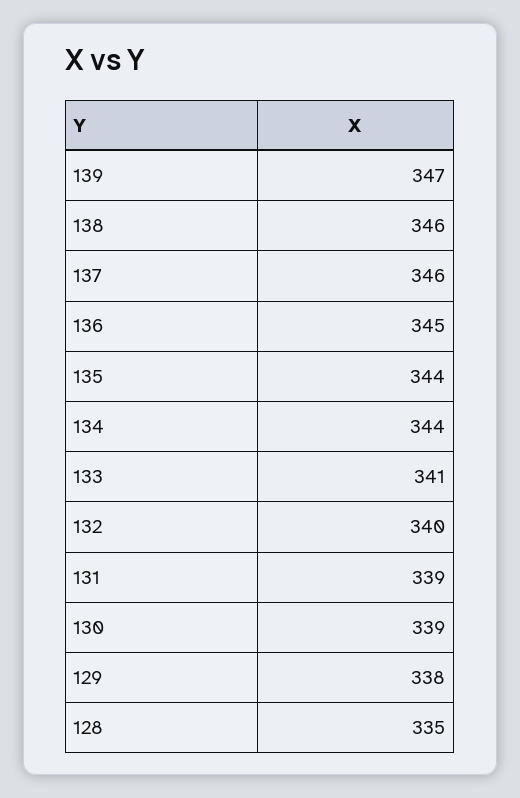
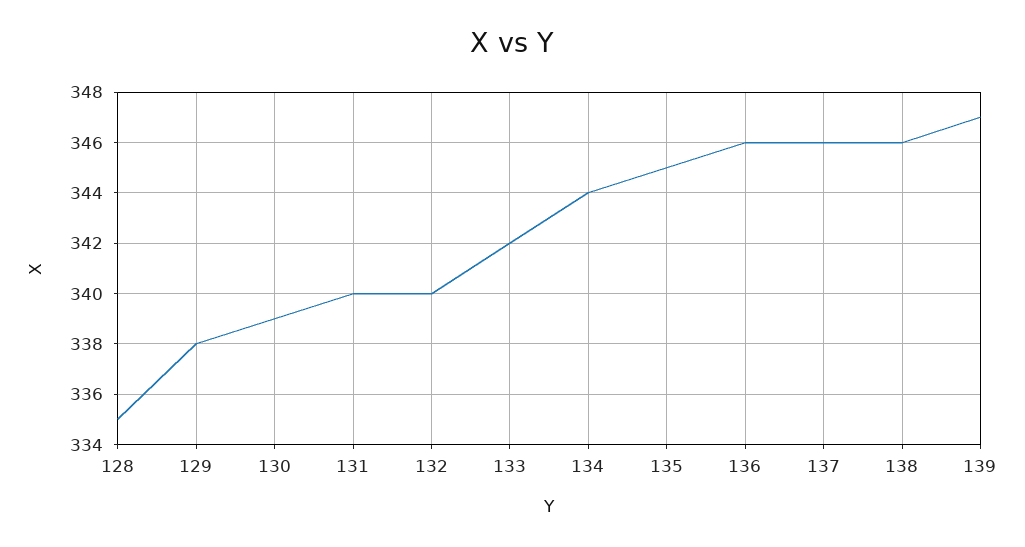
  {
    "139": 347,
    "138": 346,
    "137": 346,
-   "136": 345,
+   "136": 346,
-   "135": 344,
+   "135": 345,
    "134": 344,
-   "133": 341,
+   "133": 342,
    "132": 340,
-   "131": 339,
+   "131": 340,
    "130": 339,
    "129": 338,
    "128": 335
  }

